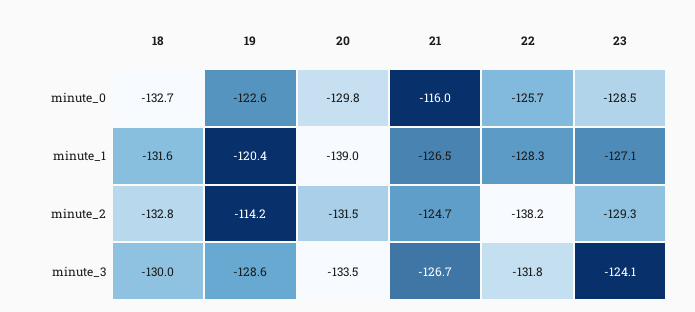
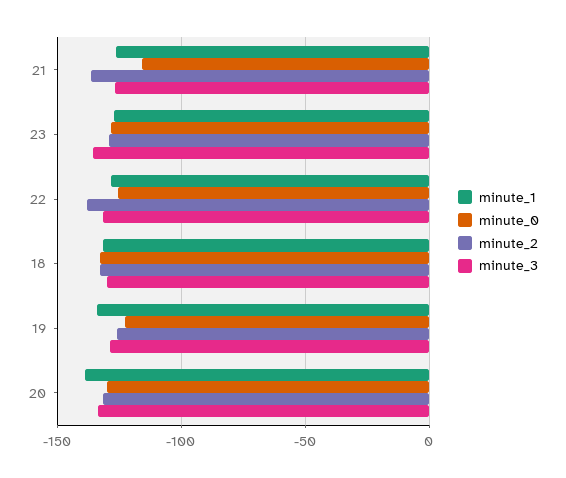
  {
    "minute_0": {
      "18": -132.7,
      "19": -122.6,
      "20": -129.8,
      "21": -116,
      "22": -125.7,
      "23": -128.5
    },
    "minute_1": {
      "18": -131.6,
-     "19": -120.4,
+     "19": -135,
      "20": -139,
      "21": -126.5,
      "22": -128.3,
      "23": -127.1
    },
    "minute_2": {
      "18": -132.8,
-     "19": -114.2,
+     "19": -125,
      "20": -131.5,
-     "21": -124.7,
+     "21": -135,
      "22": -138.2,
      "23": -129.3
    },
    "minute_3": {
      "18": -130,
      "19": -128.6,
      "20": -133.5,
      "21": -126.7,
      "22": -131.8,
-     "23": -124.1
+     "23": -135
    }
  }

